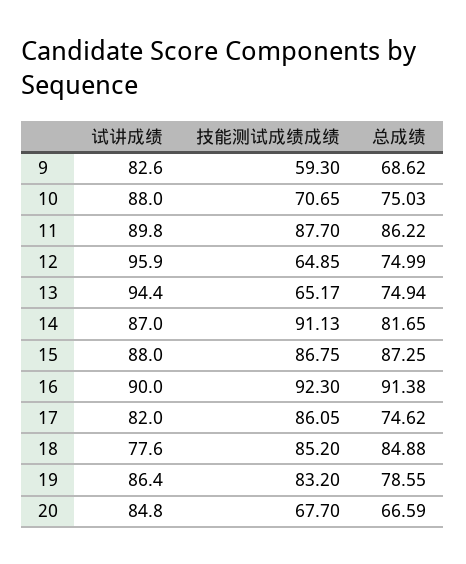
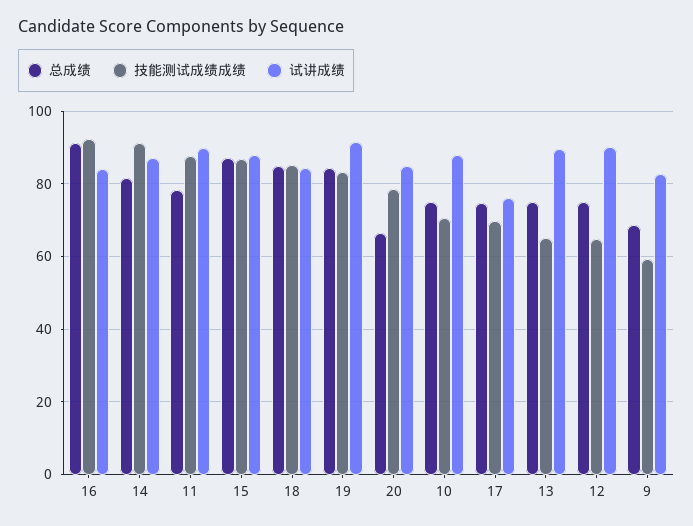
  {
    "试讲成绩": {
      "9": 82.6,
      "10": 88,
      "11": 89.8,
-     "12": 95.9,
+     "12": 90,
-     "13": 94.4,
+     "13": 90,
      "14": 87,
      "15": 88,
-     "16": 90,
+     "16": 84,
-     "17": 82,
+     "17": 76,
-     "18": 77.6,
+     "18": 84,
-     "19": 86.4,
+     "19": 92,
      "20": 84.8
    },
    "技能测试成绩成绩": {
      "9": 59.3,
      "10": 70.65,
      "11": 87.7,
      "12": 64.85,
      "13": 65.17,
      "14": 91.13,
      "15": 86.75,
      "16": 92.3,
-     "17": 86.05,
+     "17": 70,
      "18": 85.2,
      "19": 83.2,
-     "20": 67.7
+     "20": 78
    },
    "总成绩": {
      "9": 68.62,
      "10": 75.03,
-     "11": 86.22,
+     "11": 78,
      "12": 74.99,
      "13": 74.94,
      "14": 81.65,
      "15": 87.25,
      "16": 91.38,
      "17": 74.62,
      "18": 84.88,
-     "19": 78.55,
+     "19": 84,
      "20": 66.59
    }
  }

